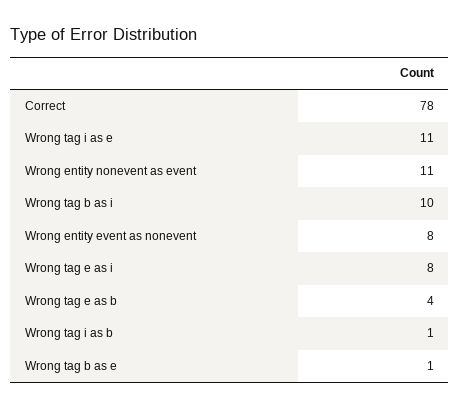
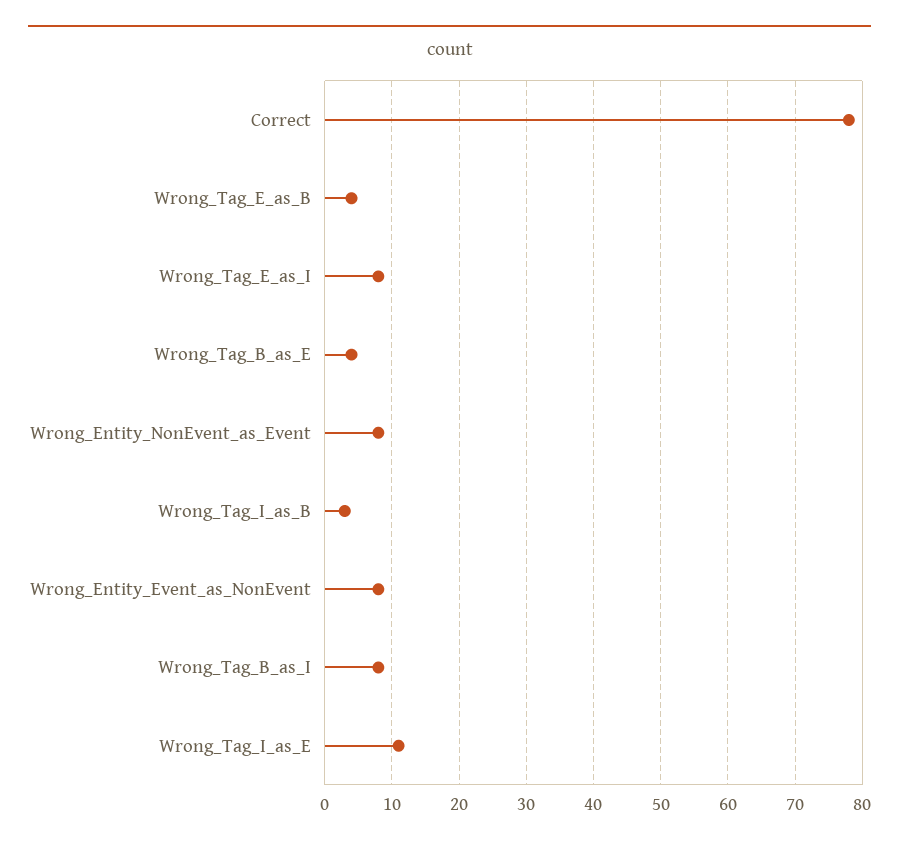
  {
    "Correct": 78,
    "Wrong tag i as e": 11,
-   "Wrong entity nonevent as event": 11,
+   "Wrong entity nonevent as event": 8,
-   "Wrong tag b as i": 10,
+   "Wrong tag b as i": 8,
    "Wrong entity event as nonevent": 8,
    "Wrong tag e as i": 8,
    "Wrong tag e as b": 4,
-   "Wrong tag i as b": 1,
+   "Wrong tag i as b": 3,
-   "Wrong tag b as e": 1
+   "Wrong tag b as e": 4
  }

